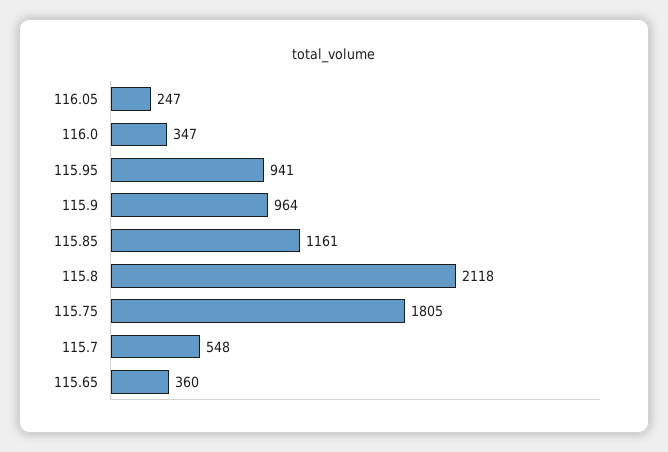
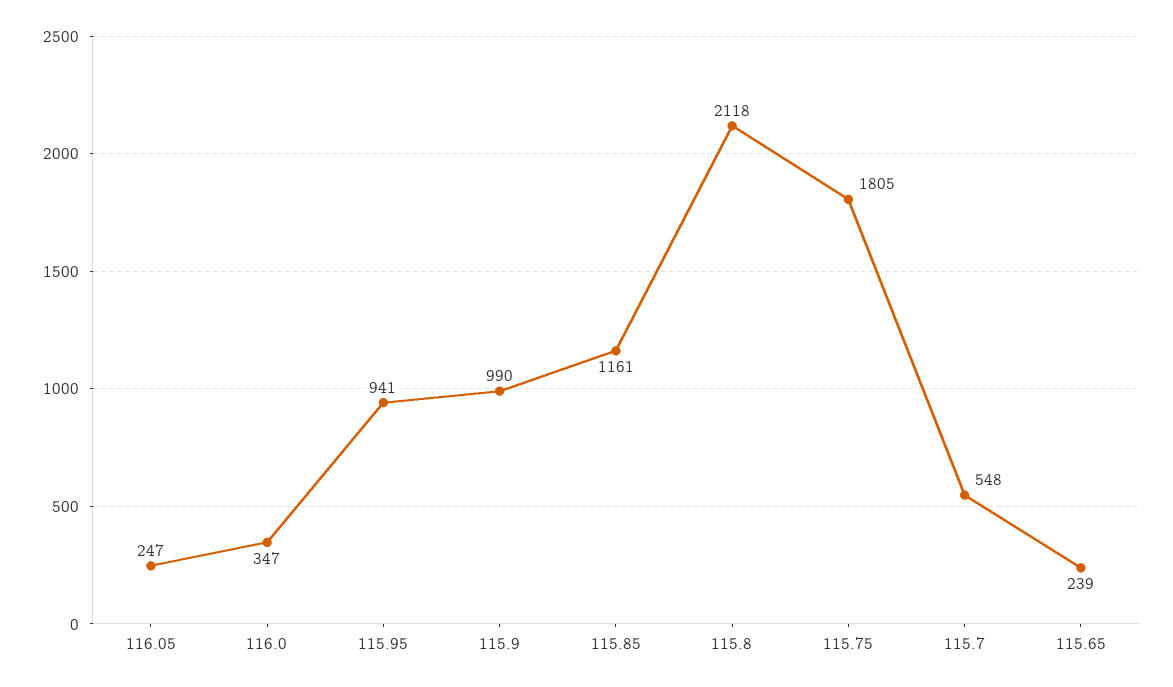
  {
    "116.05": 247,
    "116.0": 347,
    "115.95": 941,
-   "115.9": 964,
+   "115.9": 990,
    "115.85": 1161,
    "115.8": 2118,
    "115.75": 1805,
    "115.7": 548,
-   "115.65": 360
+   "115.65": 239
  }

